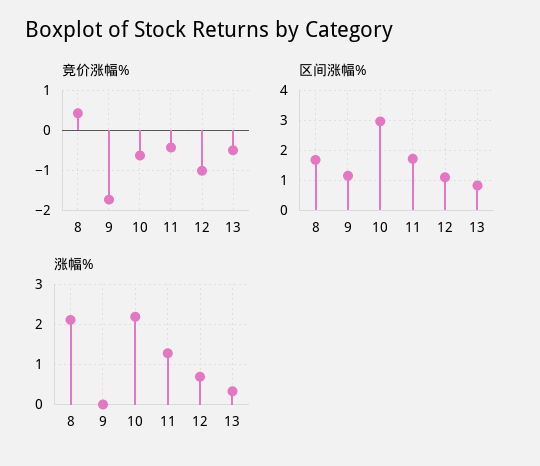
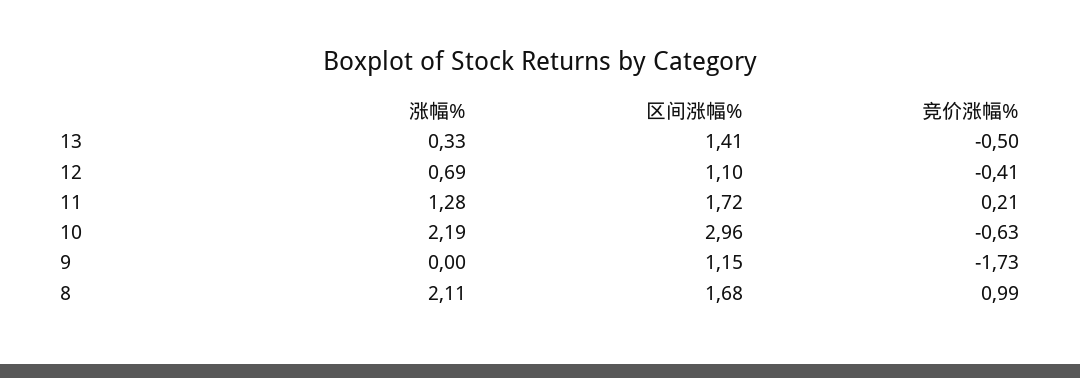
  {
    "竞价涨幅%": {
-     "8": 0.4,
+     "8": 0.99,
      "9": -1.73,
      "10": -0.63,
-     "11": -0.4,
+     "11": 0.21,
-     "12": -1,
+     "12": -0.41,
      "13": -0.5
    },
    "区间涨幅%": {
      "8": 1.68,
      "9": 1.15,
      "10": 2.96,
      "11": 1.72,
      "12": 1.1,
-     "13": 0.8
+     "13": 1.41
    },
    "涨幅%": {
      "8": 2.11,
      "9": 0,
      "10": 2.19,
      "11": 1.28,
      "12": 0.69,
      "13": 0.33
    }
  }

